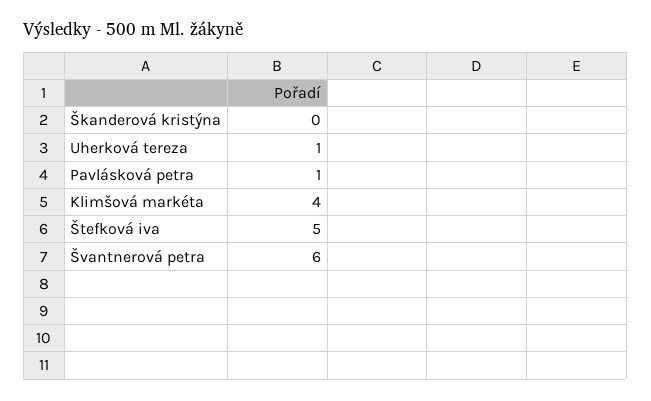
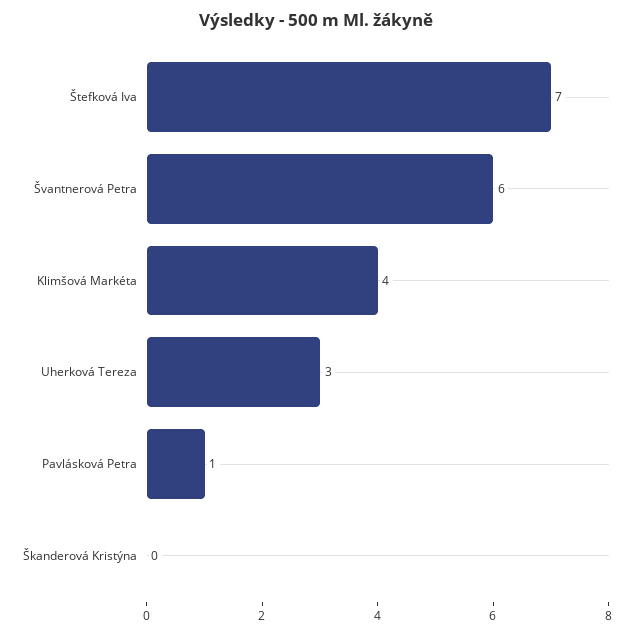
  {
    "Škanderová kristýna": 0,
-   "Uherková tereza": 1,
+   "Uherková tereza": 3,
    "Pavlásková petra": 1,
    "Klimšová markéta": 4,
-   "Štefková iva": 5,
+   "Štefková iva": 7,
    "Švantnerová petra": 6
  }

